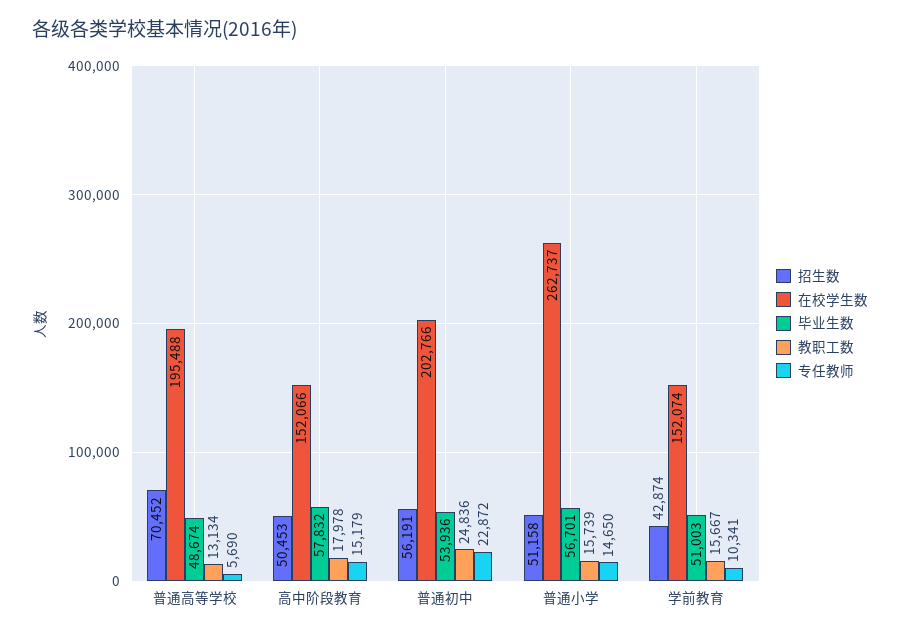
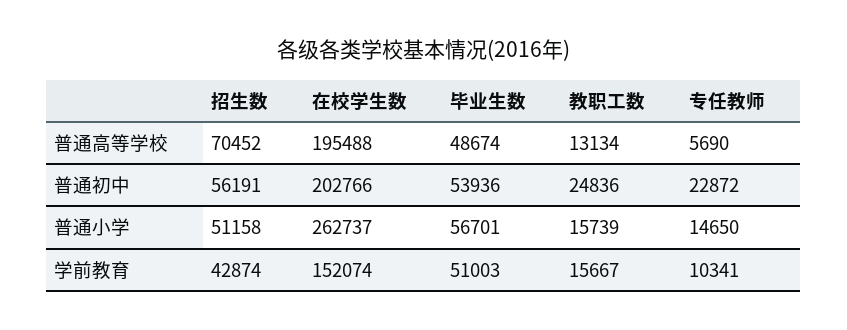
  {
    "招生数": {
      "普通高等学校": 70452,
-     "高中阶段教育": 50453,
      "普通初中": 56191,
      "普通小学": 51158,
      "学前教育": 42874
    },
    "在校学生数": {
      "普通高等学校": 195488,
-     "高中阶段教育": 152066,
      "普通初中": 202766,
      "普通小学": 262737,
      "学前教育": 152074
    },
    "毕业生数": {
      "普通高等学校": 48674,
-     "高中阶段教育": 57832,
      "普通初中": 53936,
      "普通小学": 56701,
      "学前教育": 51003
    },
    "教职工数": {
      "普通高等学校": 13134,
-     "高中阶段教育": 17978,
      "普通初中": 24836,
      "普通小学": 15739,
      "学前教育": 15667
    },
    "专任教师": {
      "普通高等学校": 5690,
-     "高中阶段教育": 15179,
      "普通初中": 22872,
      "普通小学": 14650,
      "学前教育": 10341
    }
  }

